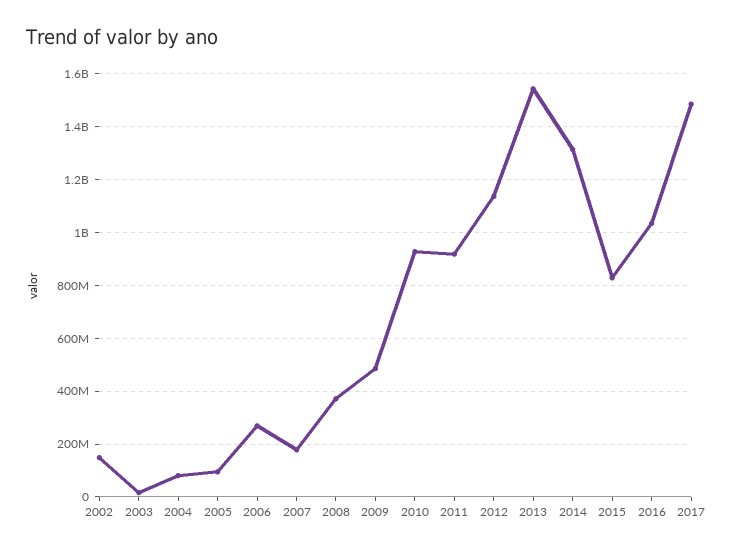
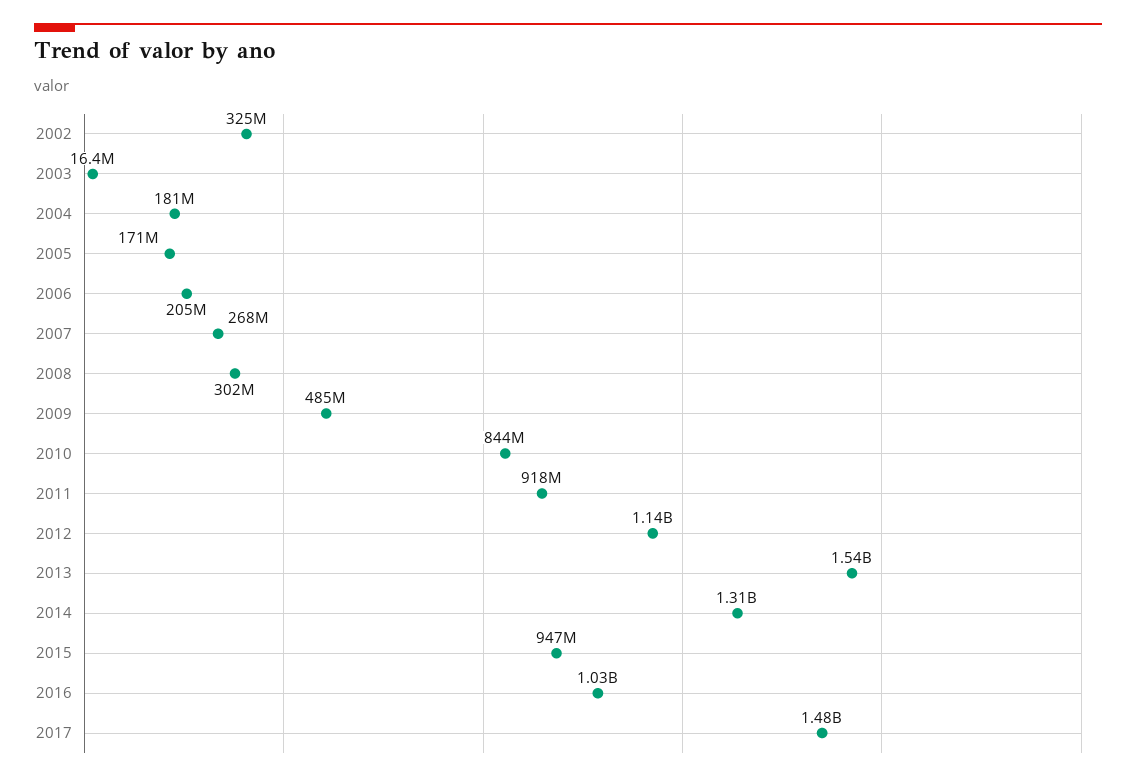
  {
-   "2002": 150000000,
+   "2002": 325000000,
    "2003": 16400000,
-   "2004": 75000000,
+   "2004": 181000000,
-   "2005": 100000000,
+   "2005": 171000000,
-   "2006": 275000000,
+   "2006": 205000000,
-   "2007": 175000000,
+   "2007": 268000000,
-   "2008": 375000000,
+   "2008": 302000000,
    "2009": 485000000,
-   "2010": 925000000,
+   "2010": 844000000,
    "2011": 918000000,
    "2012": 1140000000,
    "2013": 1540000000,
    "2014": 1310000000,
-   "2015": 825000000,
+   "2015": 947000000,
    "2016": 1030000000,
    "2017": 1480000000
  }

